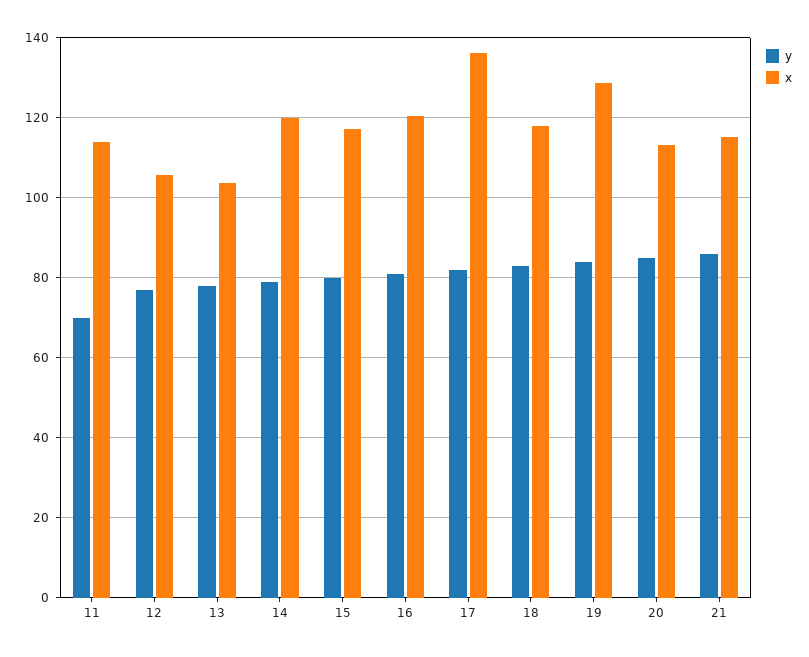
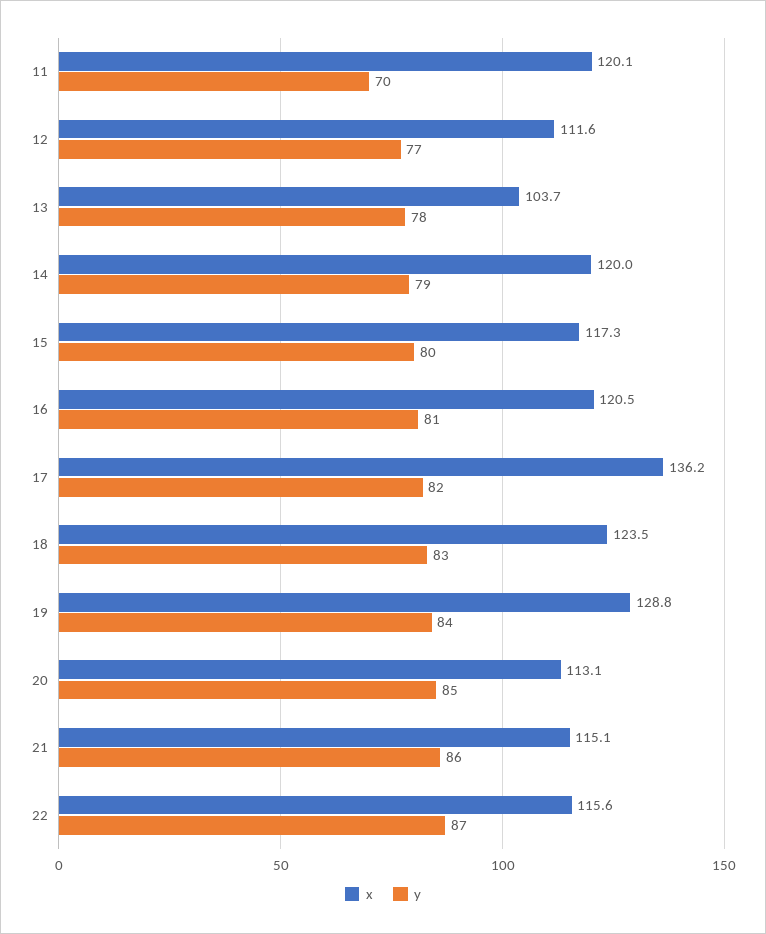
  {
    "y": {
      "11": 70,
      "12": 77,
      "13": 78,
      "14": 79,
      "15": 80,
      "16": 81,
      "17": 82,
      "18": 83,
      "19": 84,
      "20": 85,
-     "21": 86
+     "21": 86,
+     "22": 87
    },
    "x": {
-     "11": 114,
+     "11": 120.1,
-     "12": 106,
+     "12": 111.6,
      "13": 103.7,
      "14": 120,
      "15": 117.3,
      "16": 120.5,
      "17": 136.2,
-     "18": 118,
+     "18": 123.5,
      "19": 128.8,
      "20": 113.1,
-     "21": 115.1
+     "21": 115.1,
+     "22": 115.6
    }
  }

